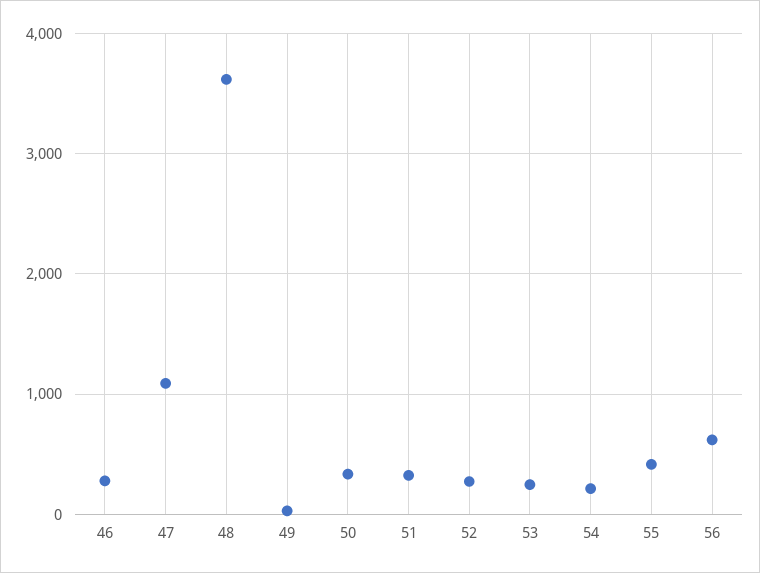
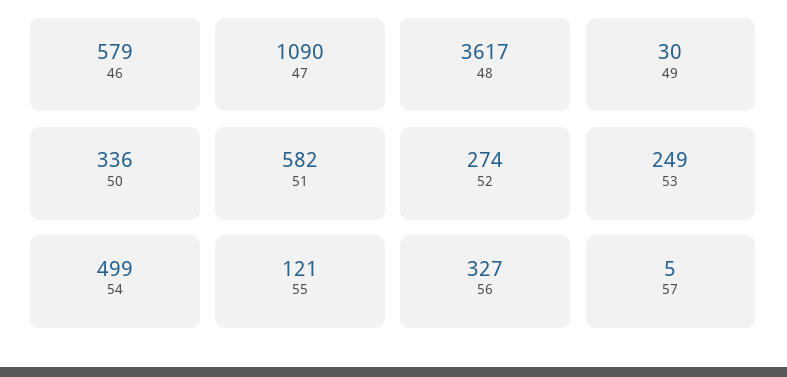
  {
-   "46": 300,
+   "46": 579,
    "47": 1090,
    "48": 3617,
    "49": 30,
    "50": 336,
-   "51": 300,
+   "51": 582,
    "52": 274,
    "53": 249,
-   "54": 200,
+   "54": 499,
-   "55": 400,
+   "55": 121,
-   "56": 600
+   "56": 327,
+   "57": 5
  }

